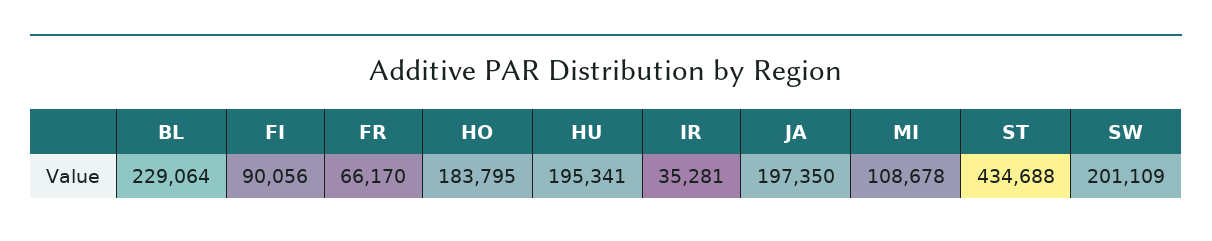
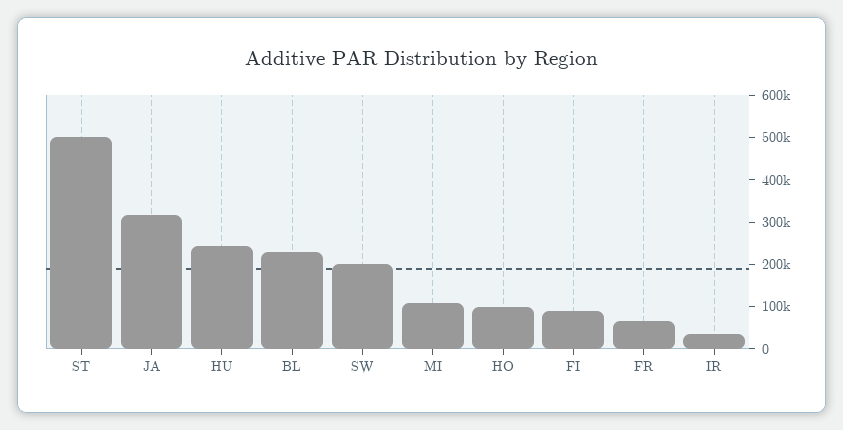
  {
    "BL": 229064,
    "FI": 90056,
    "FR": 66170,
-   "HO": 183795,
+   "HO": 100000,
-   "HU": 195341,
+   "HU": 240000,
    "IR": 35281,
-   "JA": 197350,
+   "JA": 320000,
    "MI": 108678,
-   "ST": 434688,
+   "ST": 500000,
    "SW": 201109
  }

